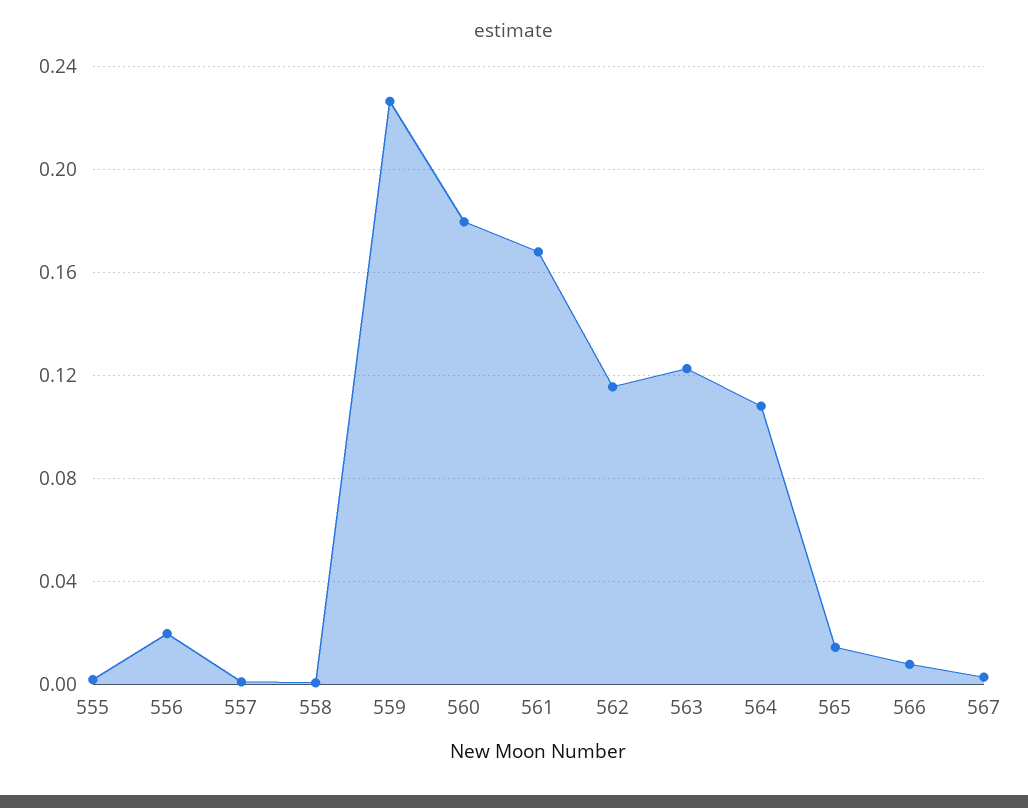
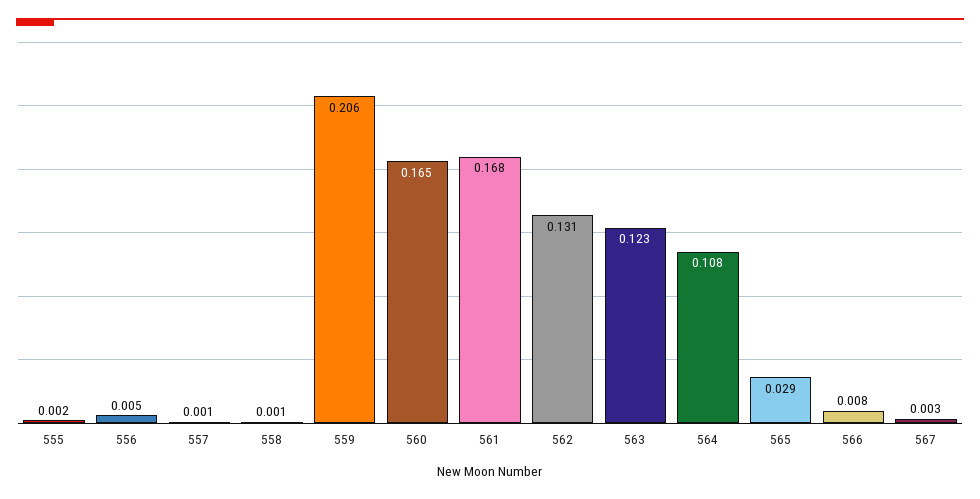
  {
    "555": 0.002,
-   "556": 0.02,
+   "556": 0.005,
    "557": 0.001,
    "558": 0.001,
-   "559": 0.225,
+   "559": 0.206,
-   "560": 0.18,
+   "560": 0.165,
    "561": 0.168,
-   "562": 0.115,
+   "562": 0.131,
    "563": 0.123,
    "564": 0.108,
-   "565": 0.015,
+   "565": 0.029,
    "566": 0.008,
    "567": 0.003
  }

